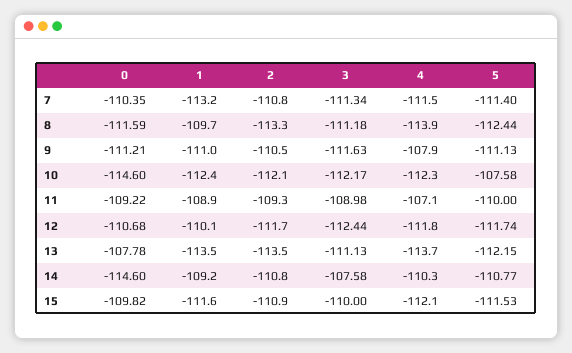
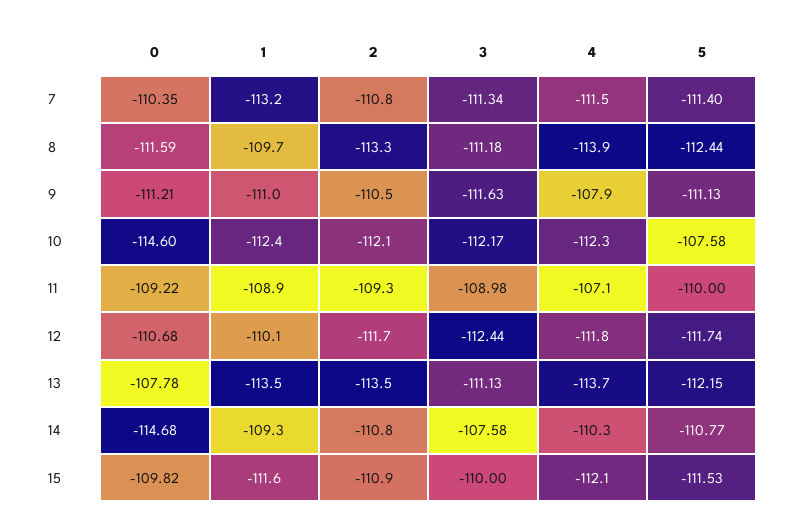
  {
    "0": {
      "7": -110.35,
      "8": -111.59,
      "9": -111.21,
      "10": -114.6,
      "11": -109.22,
      "12": -110.68,
      "13": -107.78,
-     "14": -114.6,
+     "14": -114.68,
      "15": -109.82
    },
    "1": {
      "7": -113.2,
      "8": -109.7,
      "9": -111,
      "10": -112.4,
      "11": -108.9,
      "12": -110.1,
      "13": -113.5,
-     "14": -109.2,
+     "14": -109.3,
      "15": -111.6
    },
    "2": {
      "7": -110.8,
      "8": -113.3,
      "9": -110.5,
      "10": -112.1,
      "11": -109.3,
      "12": -111.7,
      "13": -113.5,
      "14": -110.8,
      "15": -110.9
    },
    "3": {
      "7": -111.34,
      "8": -111.18,
      "9": -111.63,
      "10": -112.17,
      "11": -108.98,
      "12": -112.44,
      "13": -111.13,
      "14": -107.58,
      "15": -110
    },
    "4": {
      "7": -111.5,
      "8": -113.9,
      "9": -107.9,
      "10": -112.3,
      "11": -107.1,
      "12": -111.8,
      "13": -113.7,
      "14": -110.3,
      "15": -112.1
    },
    "5": {
      "7": -111.4,
      "8": -112.44,
      "9": -111.13,
      "10": -107.58,
      "11": -110,
      "12": -111.74,
      "13": -112.15,
      "14": -110.77,
      "15": -111.53
    }
  }

